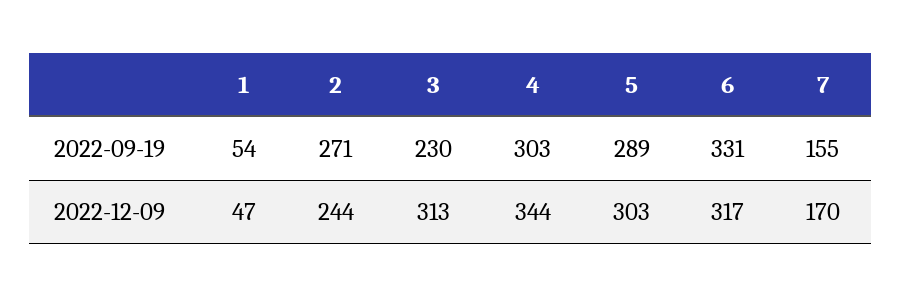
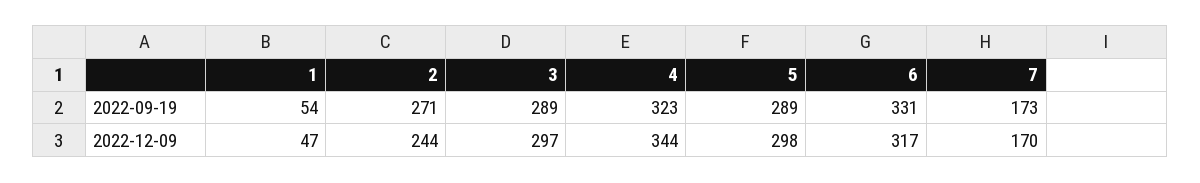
  {
    "1": {
      "2022-09-19": 54,
      "2022-12-09": 47
    },
    "2": {
      "2022-09-19": 271,
      "2022-12-09": 244
    },
    "3": {
-     "2022-09-19": 230,
+     "2022-09-19": 289,
-     "2022-12-09": 313
+     "2022-12-09": 297
    },
    "4": {
-     "2022-09-19": 303,
+     "2022-09-19": 323,
      "2022-12-09": 344
    },
    "5": {
      "2022-09-19": 289,
-     "2022-12-09": 303
+     "2022-12-09": 298
    },
    "6": {
      "2022-09-19": 331,
      "2022-12-09": 317
    },
    "7": {
-     "2022-09-19": 155,
+     "2022-09-19": 173,
      "2022-12-09": 170
    }
  }

